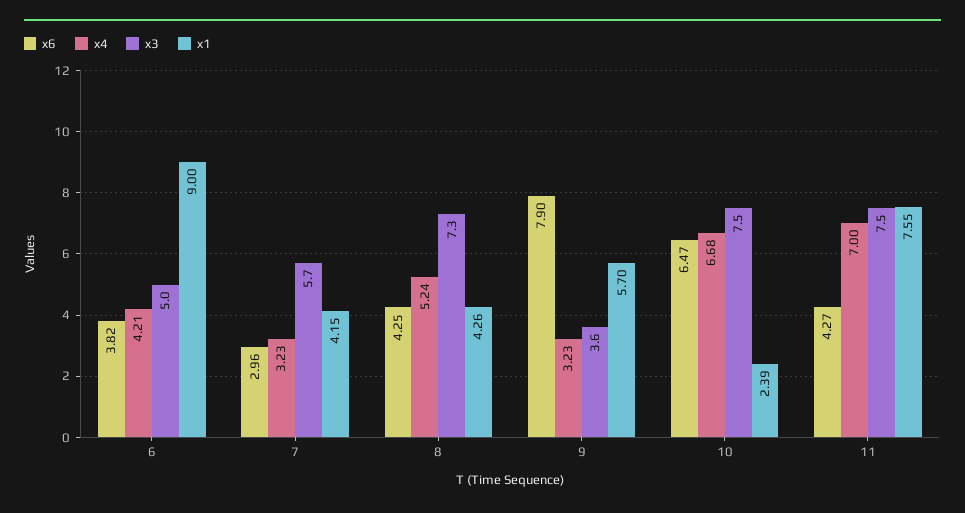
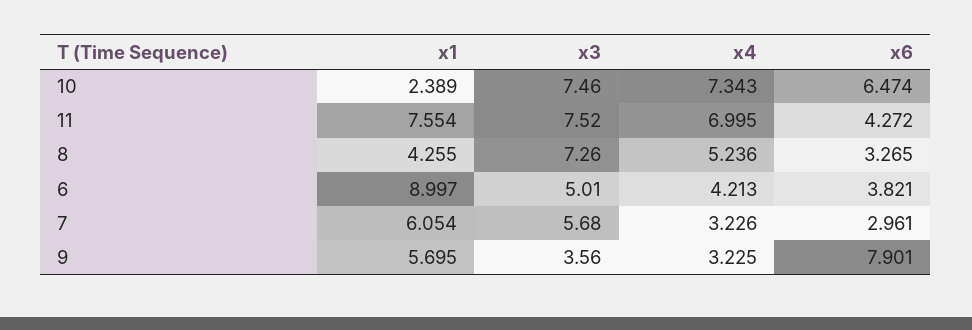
  {
    "x6": {
      "6": 3.821,
      "7": 2.961,
-     "8": 4.25,
+     "8": 3.265,
      "9": 7.901,
      "10": 6.474,
      "11": 4.272
    },
    "x4": {
      "6": 4.213,
      "7": 3.226,
      "8": 5.236,
      "9": 3.225,
-     "10": 6.68,
+     "10": 7.343,
      "11": 6.995
    },
    "x3": {
      "6": 5.01,
      "7": 5.68,
      "8": 7.26,
      "9": 3.56,
      "10": 7.46,
      "11": 7.52
    },
    "x1": {
      "6": 8.997,
-     "7": 4.15,
+     "7": 6.054,
      "8": 4.255,
      "9": 5.695,
      "10": 2.389,
      "11": 7.554
    }
  }

